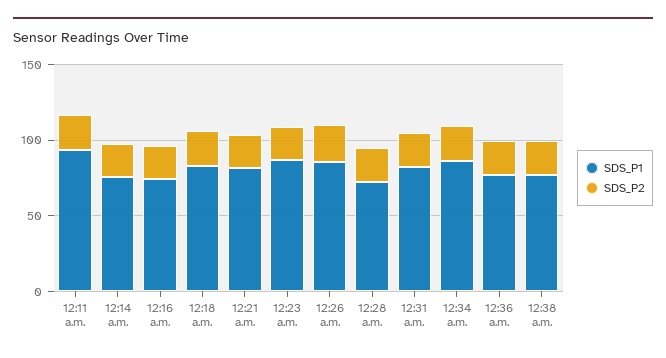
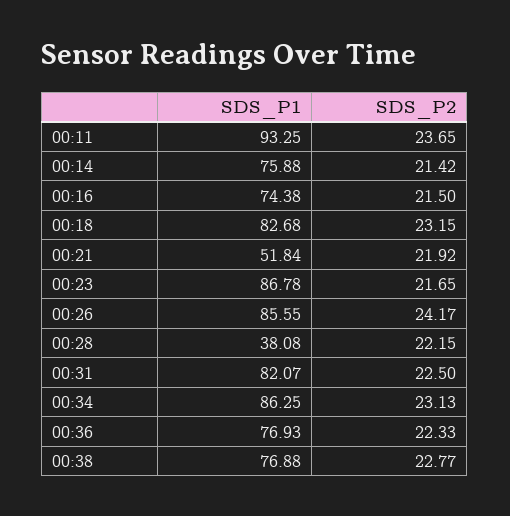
  {
    "SDS_P1": {
      "12:11 a.m.": 93.25,
      "12:14 a.m.": 75.88,
      "12:16 a.m.": 74.38,
      "12:18 a.m.": 82.68,
-     "12:21 a.m.": 80,
+     "12:21 a.m.": 51.84,
      "12:23 a.m.": 86.78,
      "12:26 a.m.": 85.55,
-     "12:28 a.m.": 70,
+     "12:28 a.m.": 38.08,
      "12:31 a.m.": 82.07,
      "12:34 a.m.": 86.25,
      "12:36 a.m.": 76.93,
      "12:38 a.m.": 76.88
    },
    "SDS_P2": {
      "12:11 a.m.": 23.65,
      "12:14 a.m.": 21.42,
      "12:16 a.m.": 21.5,
      "12:18 a.m.": 23.15,
      "12:21 a.m.": 21.92,
      "12:23 a.m.": 21.65,
      "12:26 a.m.": 24.17,
      "12:28 a.m.": 22.15,
      "12:31 a.m.": 22.5,
      "12:34 a.m.": 23.13,
      "12:36 a.m.": 22.33,
      "12:38 a.m.": 22.77
    }
  }

